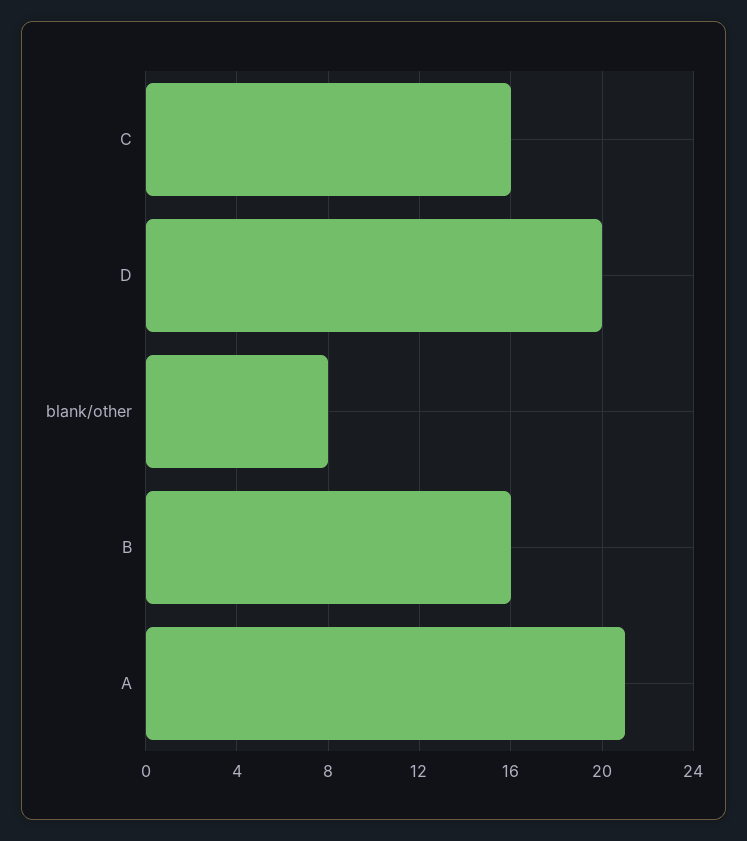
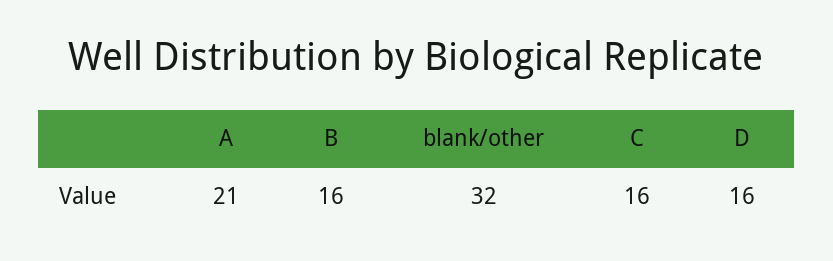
  {
    "C": 16,
-   "D": 20,
+   "D": 16,
-   "blank/other": 8,
+   "blank/other": 32,
    "B": 16,
    "A": 21
  }

